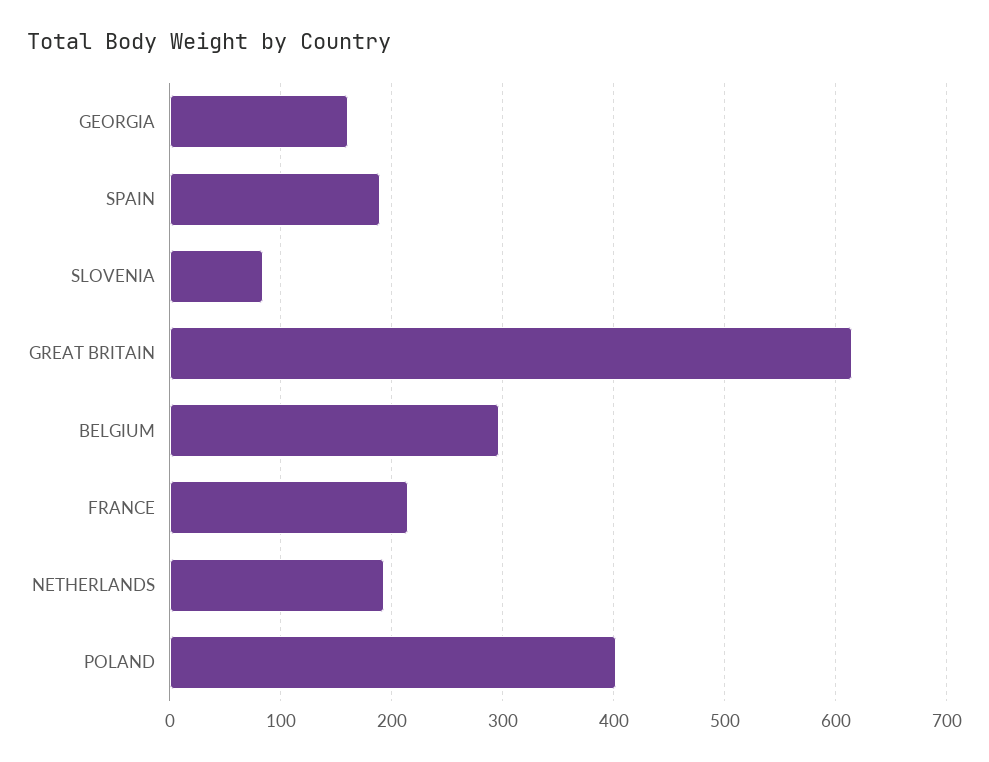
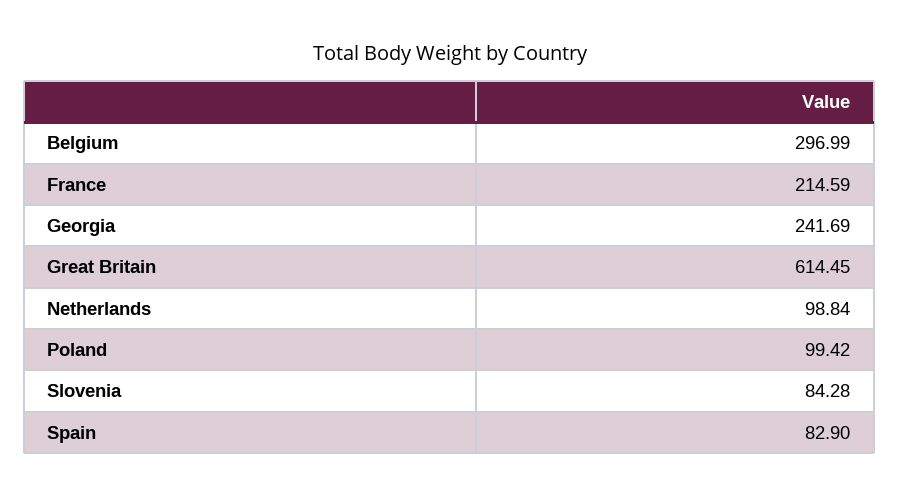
  {
-   "GEORGIA": 160,
+   "GEORGIA": 241.69,
-   "SPAIN": 190,
+   "SPAIN": 82.9,
    "SLOVENIA": 84.28,
    "GREAT BRITAIN": 614.45,
    "BELGIUM": 296.99,
    "FRANCE": 214.59,
-   "NETHERLANDS": 190,
+   "NETHERLANDS": 98.84,
-   "POLAND": 400
+   "POLAND": 99.42
  }

